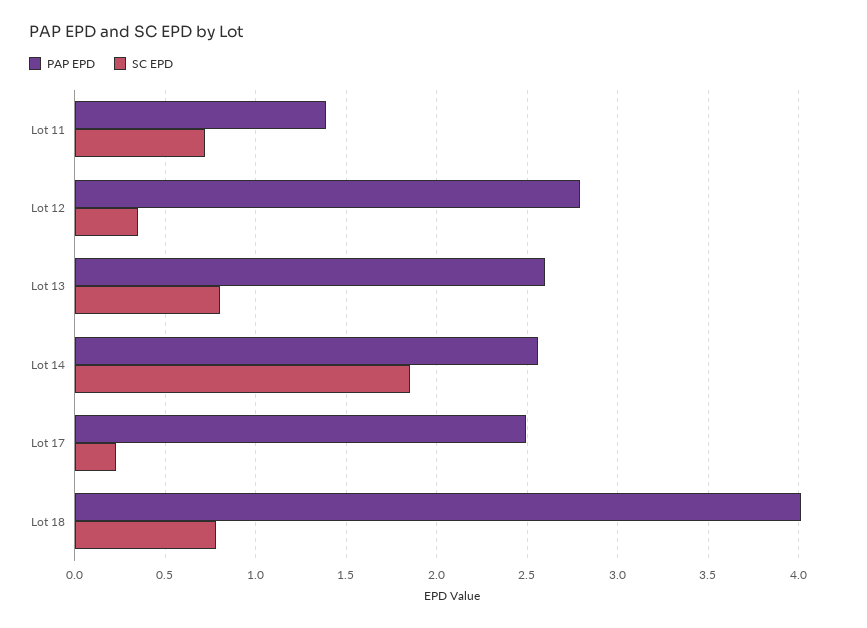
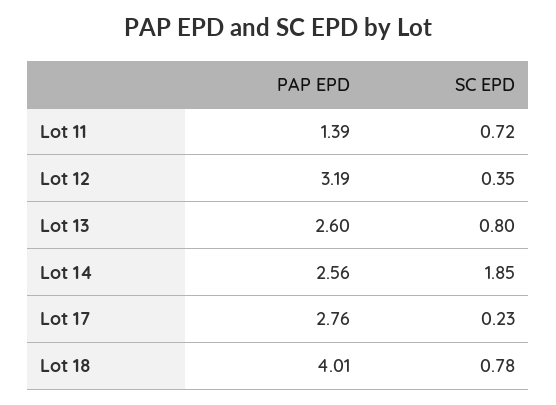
  {
    "PAP EPD": {
      "Lot 11": 1.39,
-     "Lot 12": 2.8,
+     "Lot 12": 3.19,
      "Lot 13": 2.6,
      "Lot 14": 2.56,
-     "Lot 17": 2.5,
+     "Lot 17": 2.76,
      "Lot 18": 4.01
    },
    "SC EPD": {
      "Lot 11": 0.72,
      "Lot 12": 0.35,
      "Lot 13": 0.8,
      "Lot 14": 1.85,
      "Lot 17": 0.23,
      "Lot 18": 0.78
    }
  }

